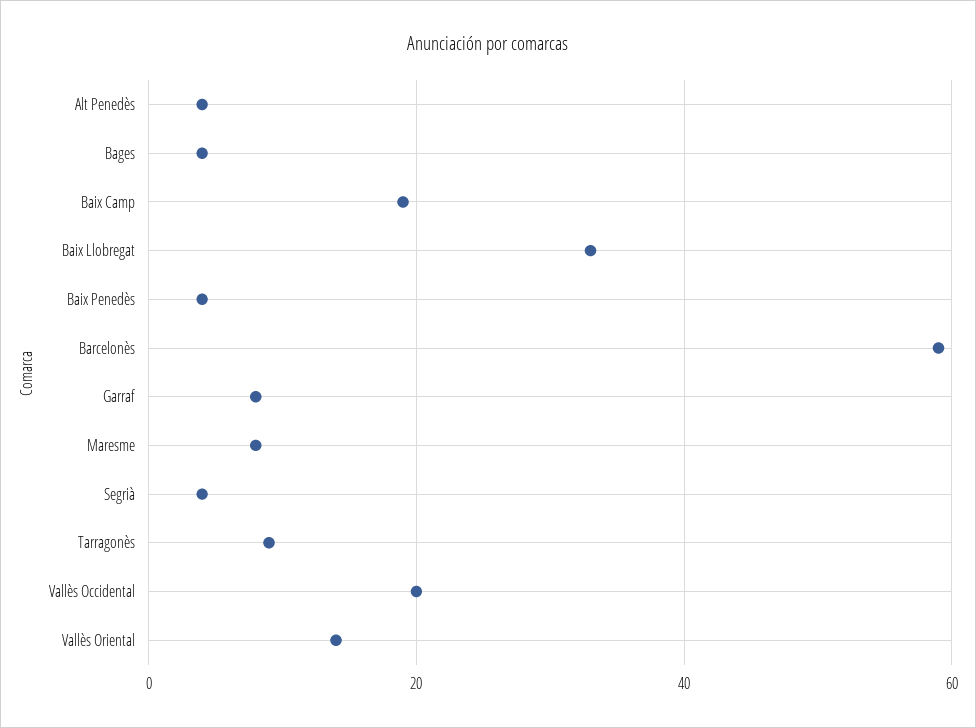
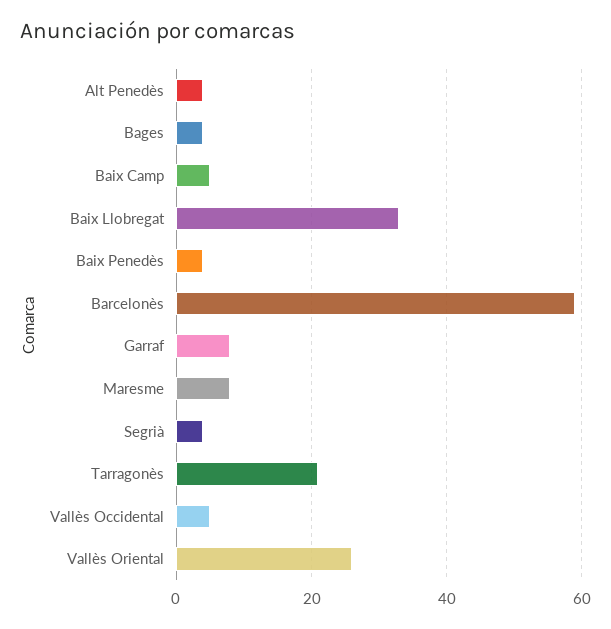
  {
    "Alt Penedès": 5,
    "Bages": 5,
-   "Baix Camp": 20,
+   "Baix Camp": 5,
    "Baix Llobregat": 35,
    "Baix Penedès": 5,
    "Barcelonès": 60,
    "Garraf": 10,
    "Maresme": 10,
    "Segrià": 5,
-   "Tarragonès": 10,
+   "Tarragonès": 20,
-   "Vallès Occidental": 20,
+   "Vallès Occidental": 5,
-   "Vallès Oriental": 15
+   "Vallès Oriental": 25
  }

